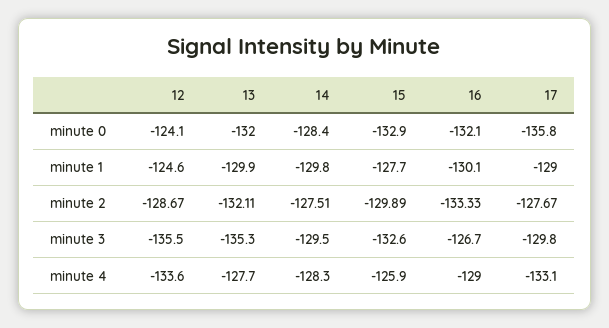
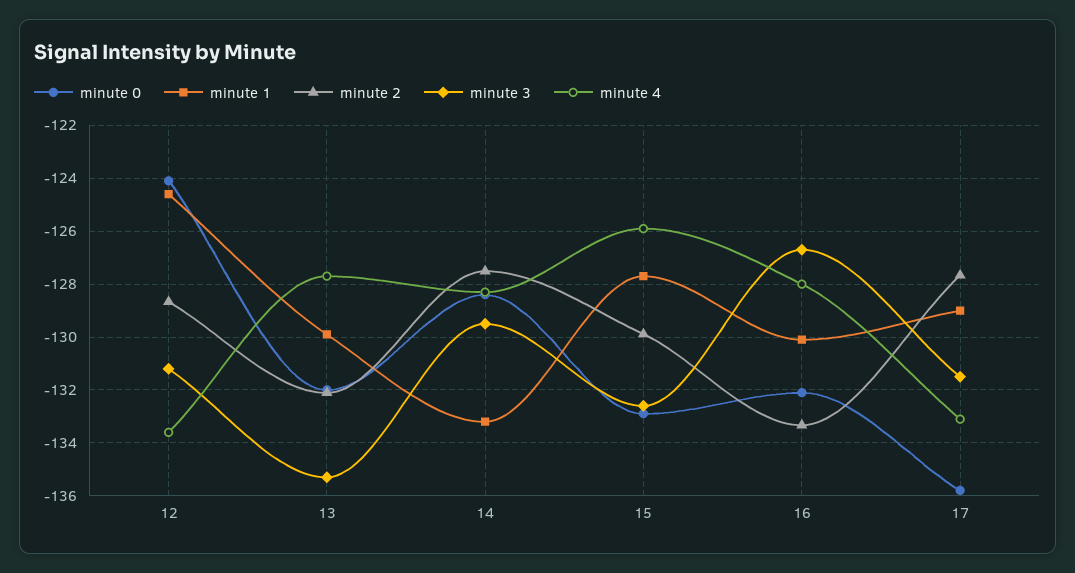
  {
    "minute 0": {
      "12": -124.1,
      "13": -132,
      "14": -128.4,
      "15": -132.9,
      "16": -132.1,
      "17": -135.8
    },
    "minute 1": {
      "12": -124.6,
      "13": -129.9,
-     "14": -129.8,
+     "14": -133.25,
      "15": -127.7,
      "16": -130.1,
      "17": -129
    },
    "minute 2": {
      "12": -128.67,
      "13": -132.11,
      "14": -127.51,
      "15": -129.89,
      "16": -133.33,
      "17": -127.67
    },
    "minute 3": {
-     "12": -135.5,
+     "12": -131.25,
      "13": -135.3,
      "14": -129.5,
      "15": -132.6,
      "16": -126.7,
-     "17": -129.8
+     "17": -131.5
    },
    "minute 4": {
      "12": -133.6,
      "13": -127.7,
      "14": -128.3,
      "15": -125.9,
-     "16": -129,
+     "16": -128,
      "17": -133.1
    }
  }

